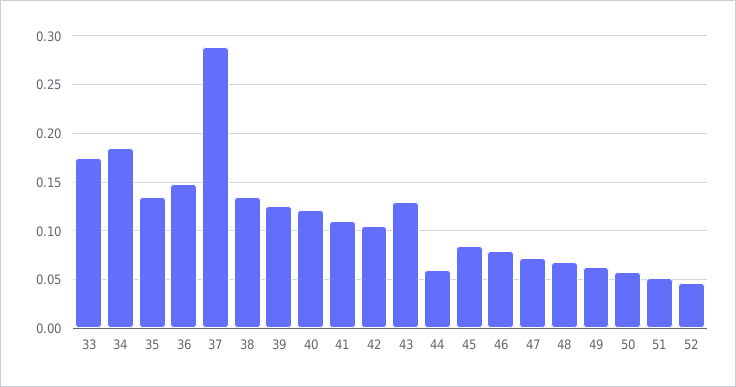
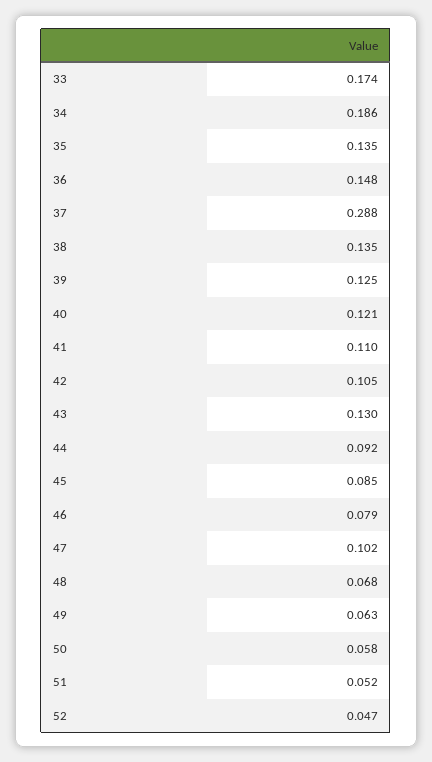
  {
    "33": 0.174,
    "34": 0.186,
    "35": 0.135,
    "36": 0.148,
    "37": 0.288,
    "38": 0.135,
    "39": 0.125,
    "40": 0.121,
    "41": 0.11,
    "42": 0.105,
    "43": 0.13,
-   "44": 0.06,
+   "44": 0.092,
    "45": 0.085,
    "46": 0.079,
-   "47": 0.07,
+   "47": 0.102,
    "48": 0.068,
    "49": 0.063,
    "50": 0.058,
    "51": 0.052,
    "52": 0.047
  }

